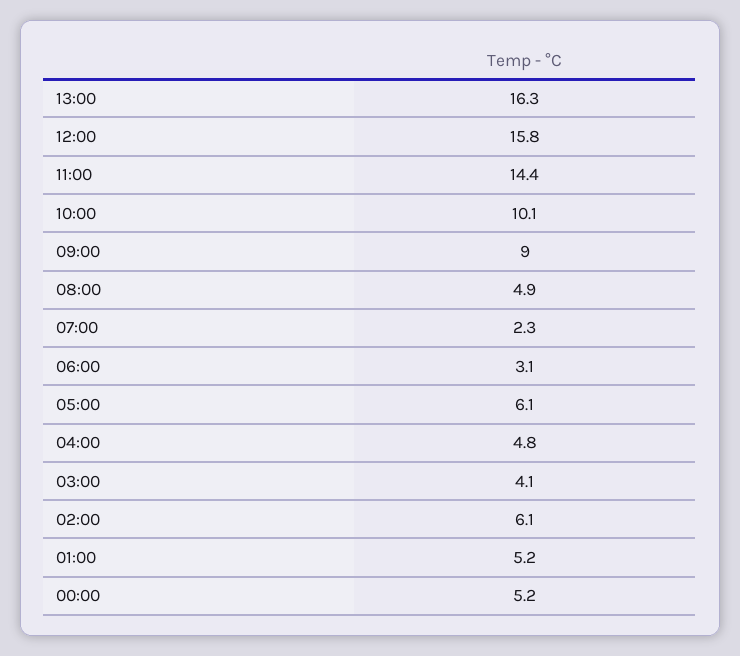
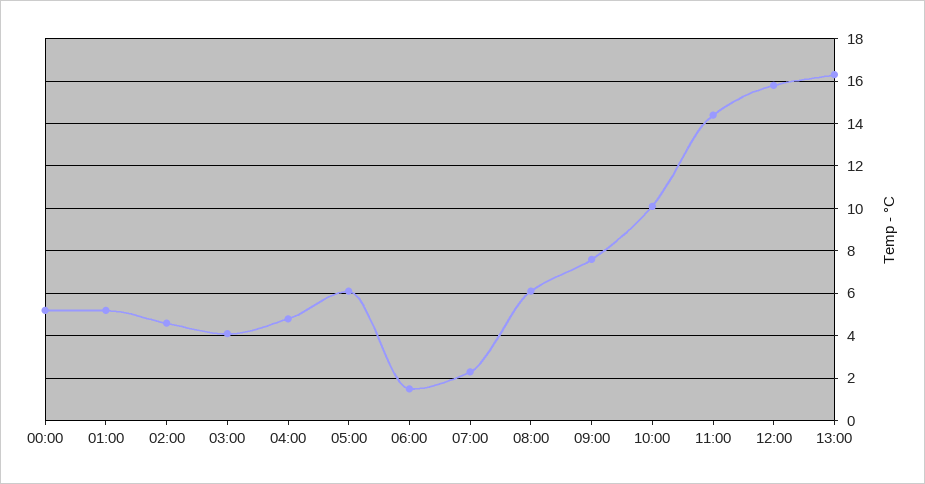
  {
    "13:00": 16.3,
    "12:00": 15.8,
    "11:00": 14.4,
    "10:00": 10.1,
-   "09:00": 9,
+   "09:00": 7.5,
-   "08:00": 4.9,
+   "08:00": 6,
    "07:00": 2.3,
-   "06:00": 3.1,
+   "06:00": 1.5,
    "05:00": 6.1,
    "04:00": 4.8,
    "03:00": 4.1,
-   "02:00": 6.1,
+   "02:00": 4.5,
    "01:00": 5.2,
    "00:00": 5.2
  }

